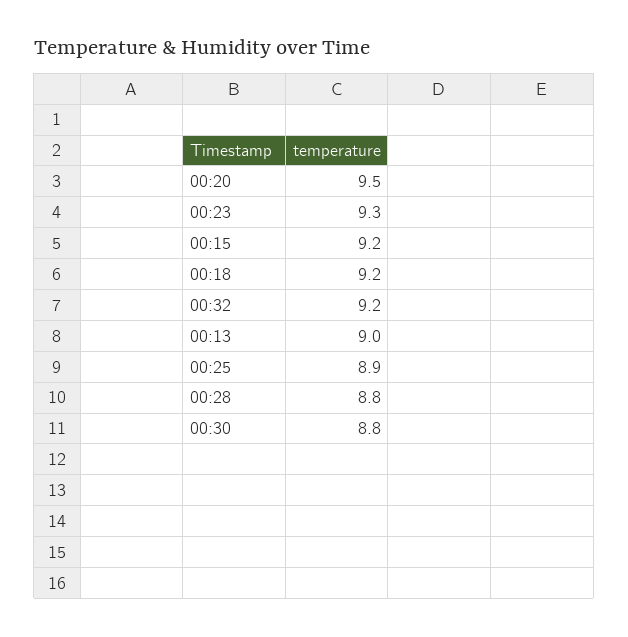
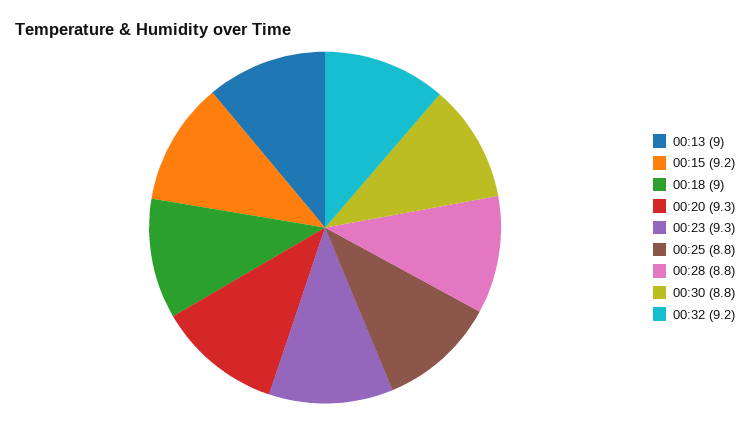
  {
-   "00:20": 9.5,
+   "00:20": 9.3,
    "00:23": 9.3,
    "00:15": 9.2,
-   "00:18": 9.2,
+   "00:18": 9,
    "00:32": 9.2,
    "00:13": 9,
-   "00:25": 8.9,
+   "00:25": 8.8,
    "00:28": 8.8,
    "00:30": 8.8
  }

